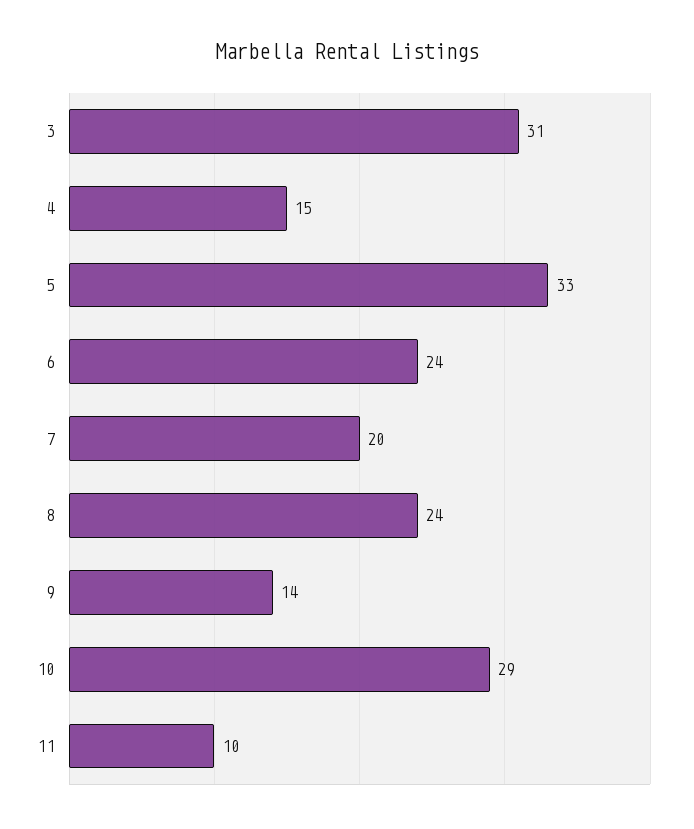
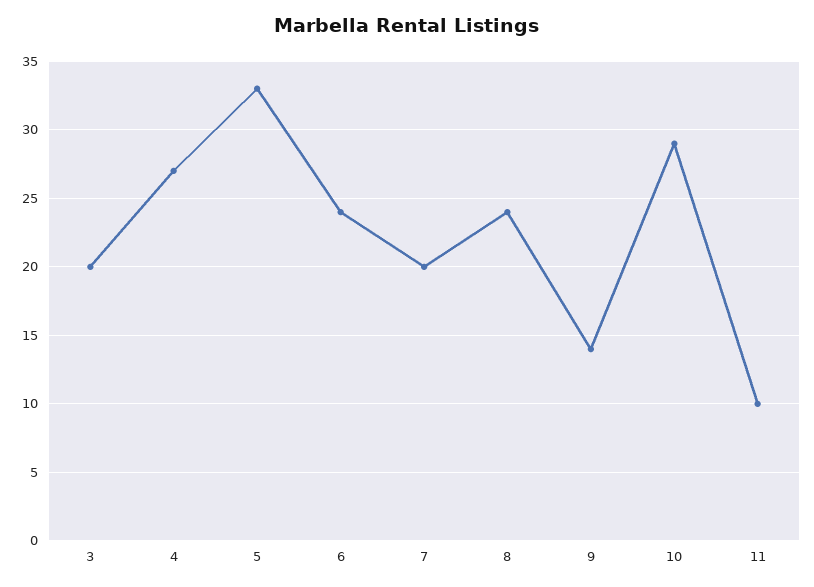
  {
-   "3": 31,
+   "3": 20,
-   "4": 15,
+   "4": 27,
    "5": 33,
    "6": 24,
    "7": 20,
    "8": 24,
    "9": 14,
    "10": 29,
    "11": 10
  }

